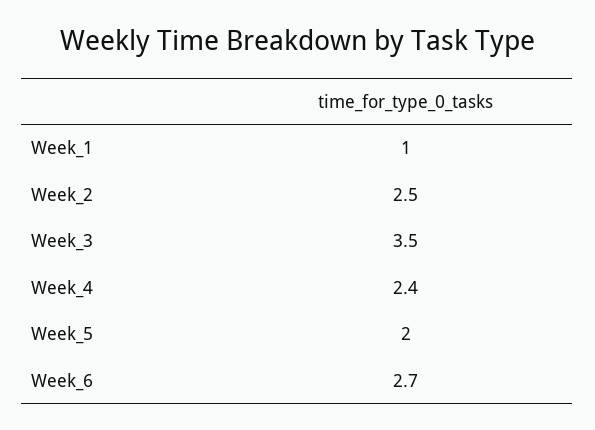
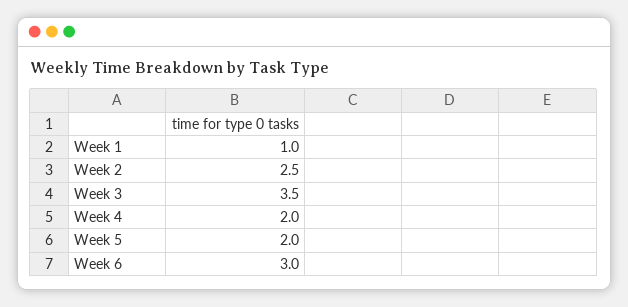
  {
    "Week_1": 1,
    "Week_2": 2.5,
    "Week_3": 3.5,
-   "Week_4": 2.4,
+   "Week_4": 2,
    "Week_5": 2,
-   "Week_6": 2.7
+   "Week_6": 3
  }

